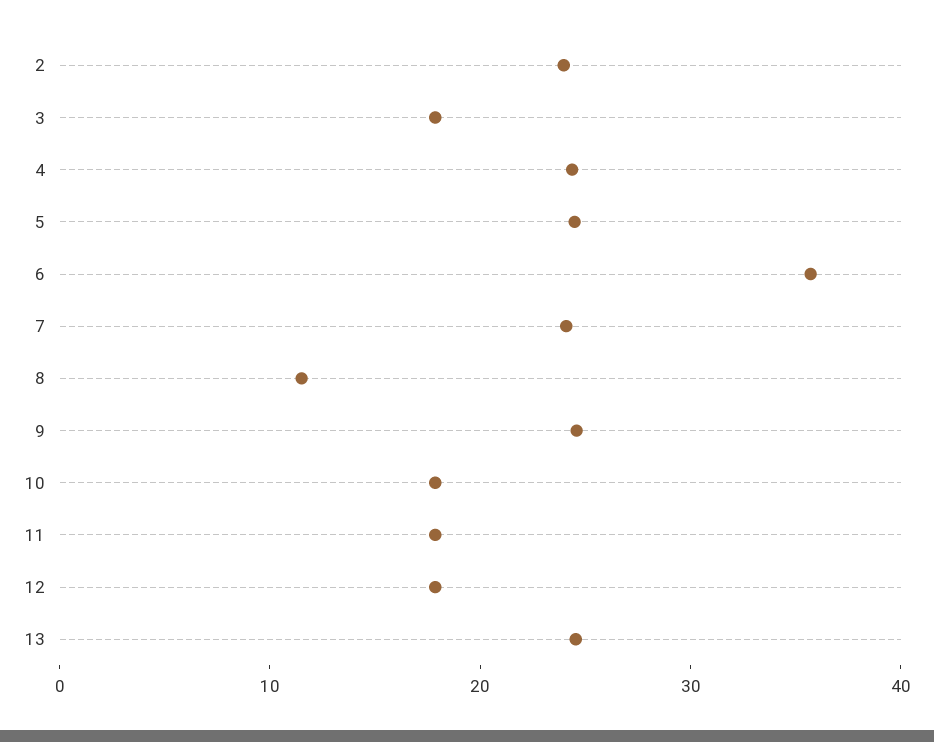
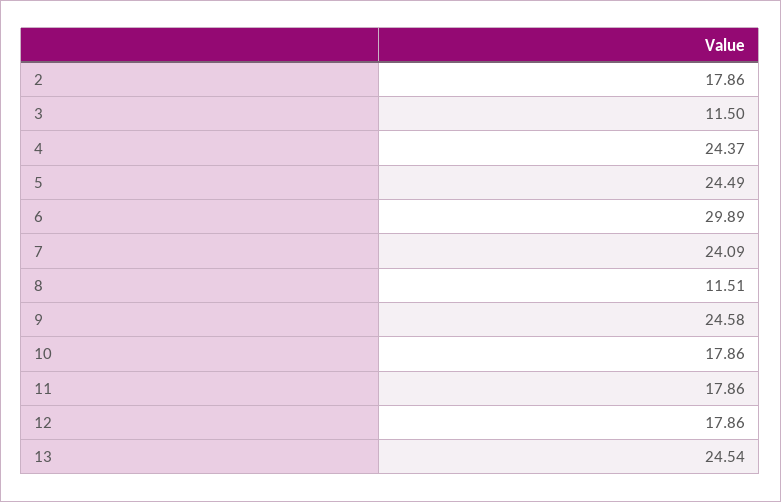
  {
-   "2": 24,
+   "2": 17.86,
-   "3": 18,
+   "3": 11.5,
    "4": 24.37,
    "5": 24.49,
-   "6": 36,
+   "6": 29.89,
    "7": 24.09,
    "8": 11.51,
    "9": 24.58,
    "10": 17.86,
    "11": 17.86,
    "12": 17.86,
    "13": 24.54
  }

